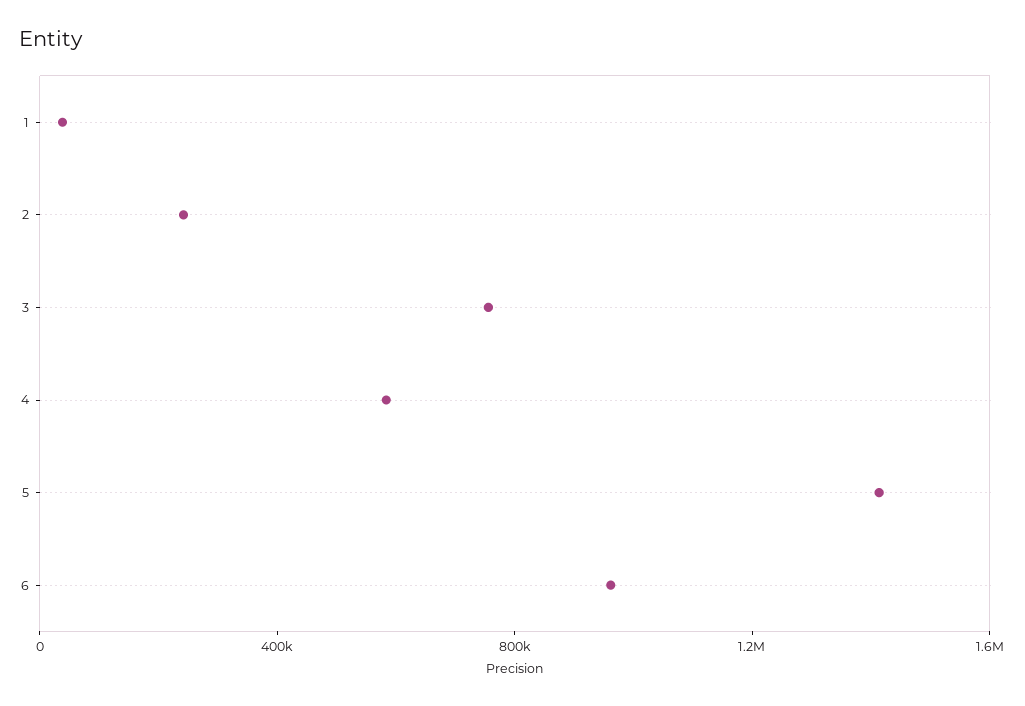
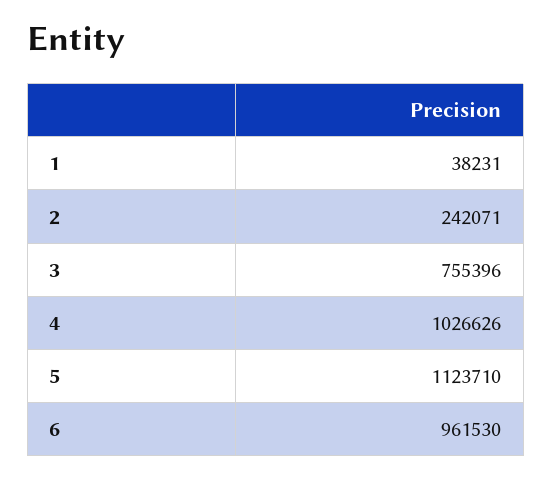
  {
    "1": 38231,
    "2": 242071,
    "3": 755396,
-   "4": 600000,
+   "4": 1026626,
-   "5": 1400000,
+   "5": 1123710,
    "6": 961530
  }

